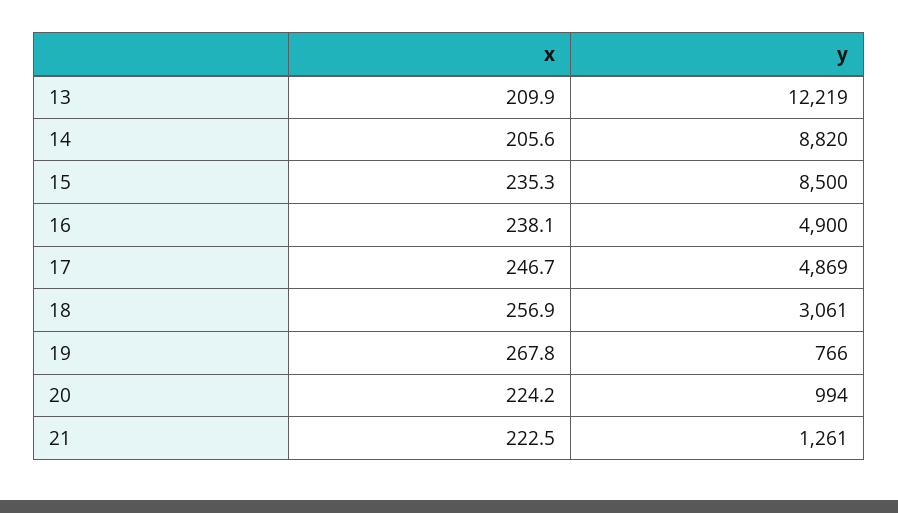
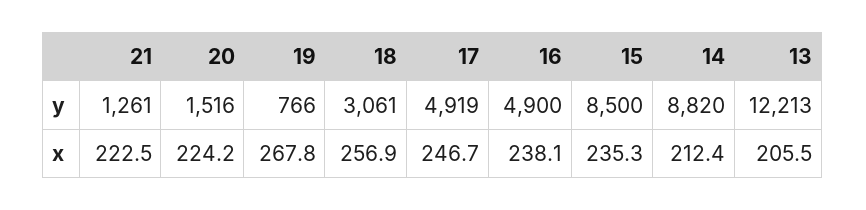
  {
    "x": {
-     "13": 209.9,
+     "13": 205.5,
-     "14": 205.6,
+     "14": 212.4,
      "15": 235.3,
      "16": 238.1,
      "17": 246.7,
      "18": 256.9,
      "19": 267.8,
      "20": 224.2,
      "21": 222.5
    },
    "y": {
-     "13": 12219,
+     "13": 12213,
      "14": 8820,
      "15": 8500,
      "16": 4900,
-     "17": 4869,
+     "17": 4919,
      "18": 3061,
      "19": 766,
-     "20": 994,
+     "20": 1516,
      "21": 1261
    }
  }

